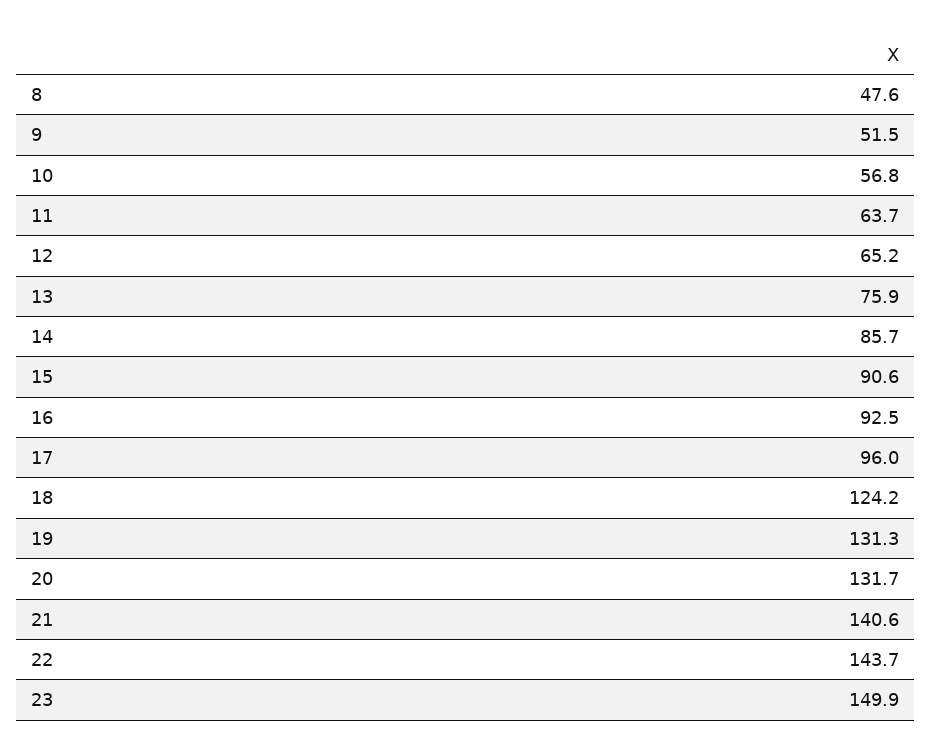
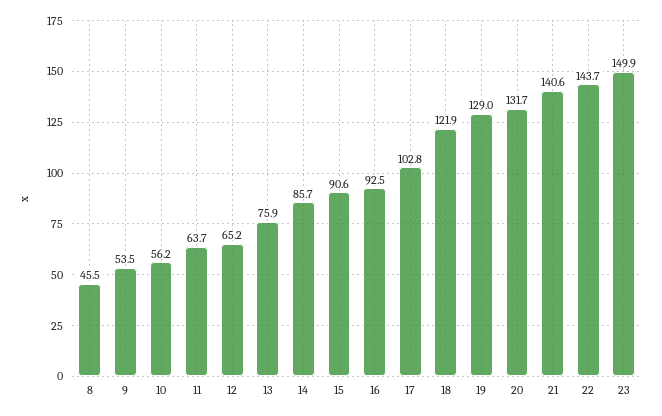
  {
-   "8": 47.6,
+   "8": 45.5,
-   "9": 51.5,
+   "9": 53.5,
-   "10": 56.8,
+   "10": 56.2,
    "11": 63.7,
    "12": 65.2,
    "13": 75.9,
    "14": 85.7,
    "15": 90.6,
    "16": 92.5,
-   "17": 96,
+   "17": 102.8,
-   "18": 124.2,
+   "18": 121.9,
-   "19": 131.3,
+   "19": 129,
    "20": 131.7,
    "21": 140.6,
    "22": 143.7,
    "23": 149.9
  }

